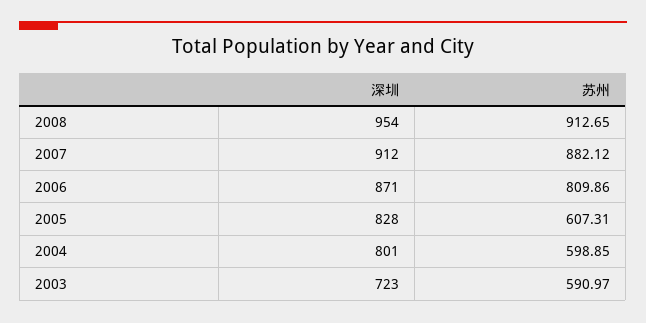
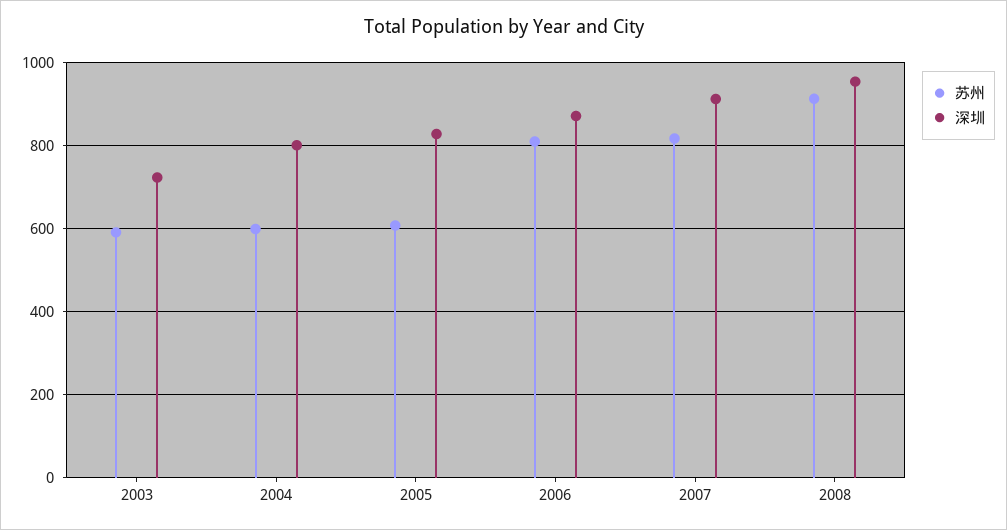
  {
    "深圳": {
      "2008": 954,
      "2007": 912,
      "2006": 871,
      "2005": 828,
      "2004": 801,
      "2003": 723
    },
    "苏州": {
      "2008": 912.65,
-     "2007": 882.12,
+     "2007": 820,
      "2006": 809.86,
      "2005": 607.31,
      "2004": 598.85,
      "2003": 590.97
    }
  }

